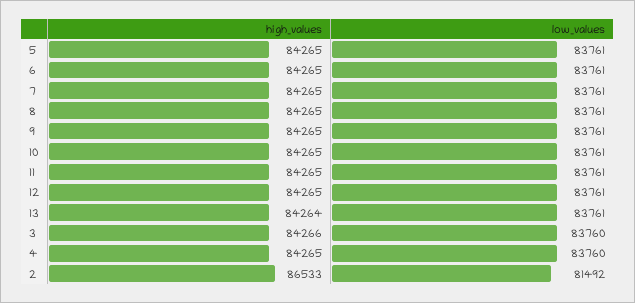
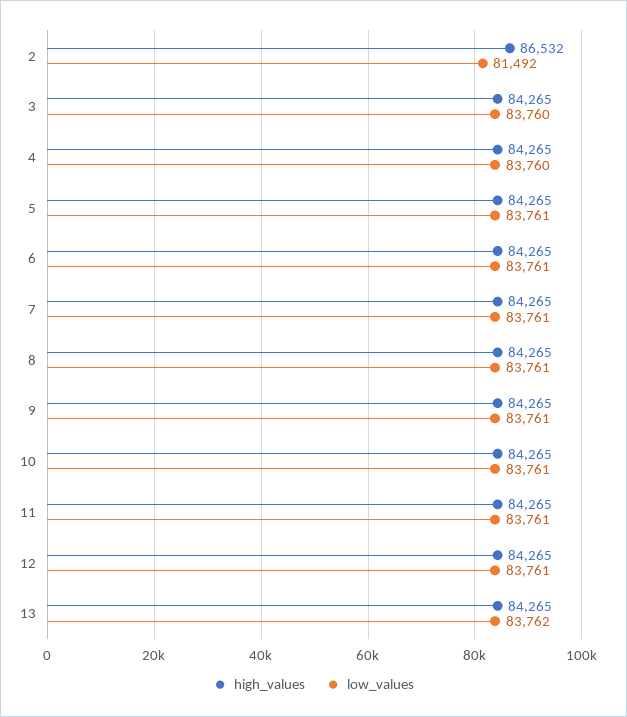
  {
    "high_values": {
      "5": 84265,
      "6": 84265,
      "7": 84265,
      "8": 84265,
      "9": 84265,
      "10": 84265,
      "11": 84265,
      "12": 84265,
-     "13": 84264,
+     "13": 84265,
-     "3": 84266,
+     "3": 84265,
      "4": 84265,
-     "2": 86533
+     "2": 86532
    },
    "low_values": {
      "5": 83761,
      "6": 83761,
      "7": 83761,
      "8": 83761,
      "9": 83761,
      "10": 83761,
      "11": 83761,
      "12": 83761,
-     "13": 83761,
+     "13": 83762,
      "3": 83760,
      "4": 83760,
      "2": 81492
    }
  }

